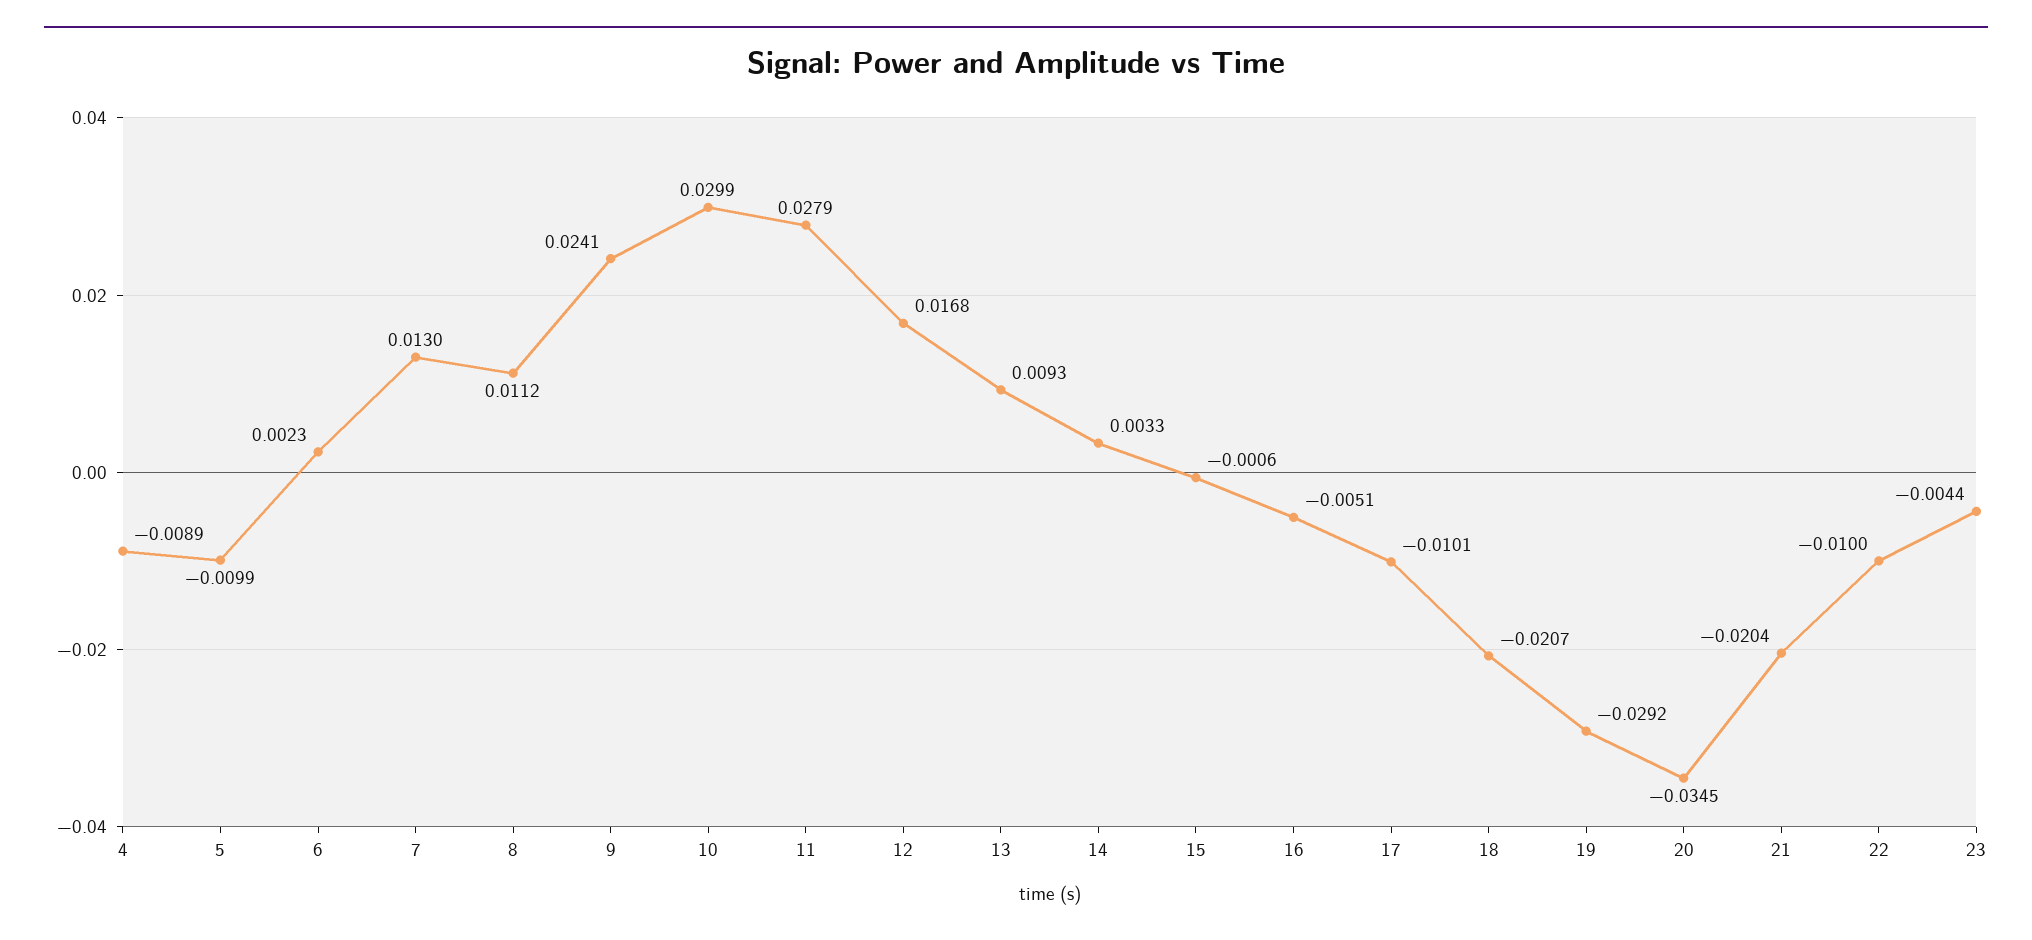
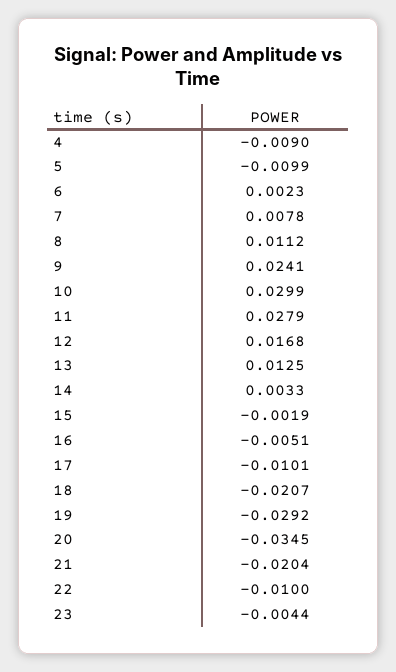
  {
-   "4": -0.0089,
+   "4": -0.009,
    "5": -0.0099,
    "6": 0.0023,
-   "7": 0.013,
+   "7": 0.0078,
    "8": 0.0112,
    "9": 0.0241,
    "10": 0.0299,
    "11": 0.0279,
    "12": 0.0168,
-   "13": 0.0093,
+   "13": 0.0125,
    "14": 0.0033,
-   "15": -0.0006,
+   "15": -0.0019,
    "16": -0.0051,
    "17": -0.0101,
    "18": -0.0207,
    "19": -0.0292,
    "20": -0.0345,
    "21": -0.0204,
    "22": -0.01,
    "23": -0.0044
  }

